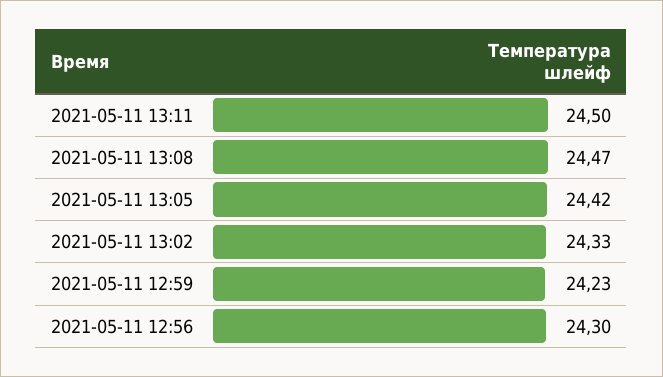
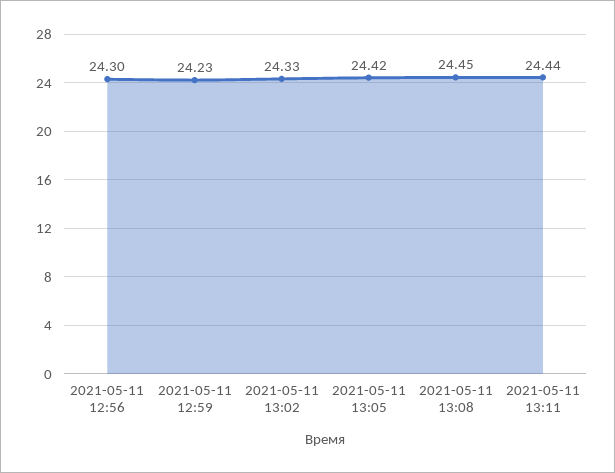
  {
-   "2021-05-11 13:11": 24.5,
+   "2021-05-11 13:11": 24.44,
-   "2021-05-11 13:08": 24.47,
+   "2021-05-11 13:08": 24.45,
    "2021-05-11 13:05": 24.42,
    "2021-05-11 13:02": 24.33,
    "2021-05-11 12:59": 24.23,
    "2021-05-11 12:56": 24.3
  }

